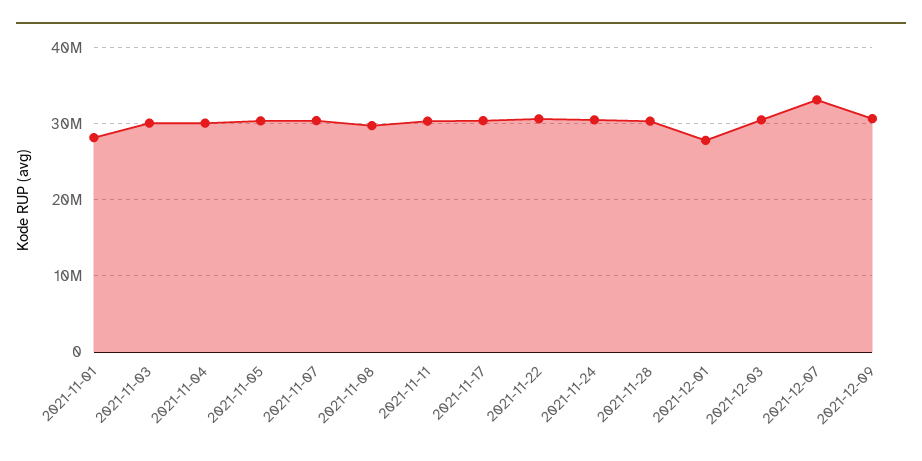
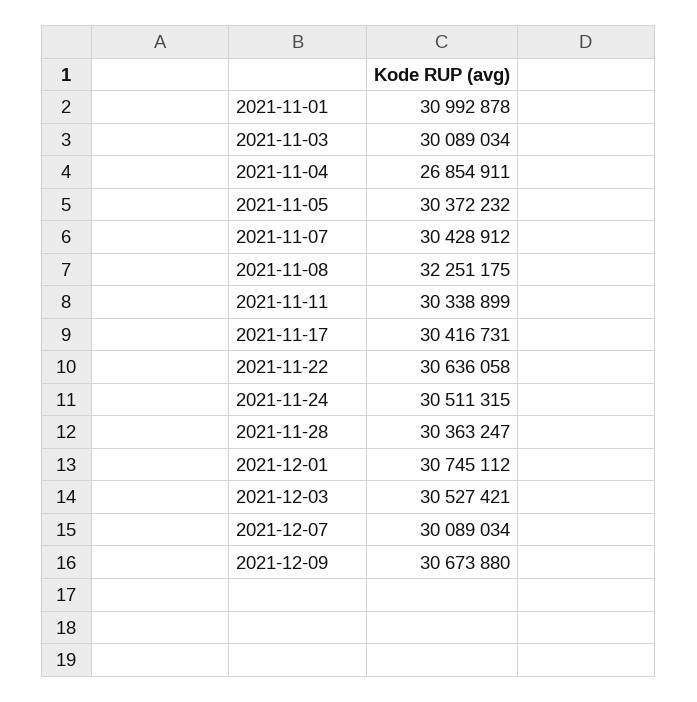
  {
-   "2021-11-01": 28000000,
+   "2021-11-01": 30992878,
    "2021-11-03": 30089034,
-   "2021-11-04": 30000000,
+   "2021-11-04": 26854911,
    "2021-11-05": 30372232,
    "2021-11-07": 30428912,
-   "2021-11-08": 30000000,
+   "2021-11-08": 32251175,
    "2021-11-11": 30338899,
    "2021-11-17": 30416731,
    "2021-11-22": 30636058,
    "2021-11-24": 30511315,
    "2021-11-28": 30363247,
-   "2021-12-01": 28000000,
+   "2021-12-01": 30745112,
    "2021-12-03": 30527421,
-   "2021-12-07": 33000000,
+   "2021-12-07": 30089034,
    "2021-12-09": 30673880
  }

